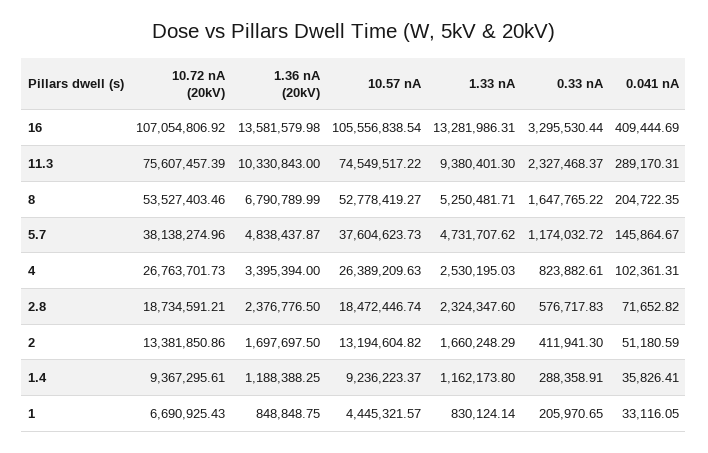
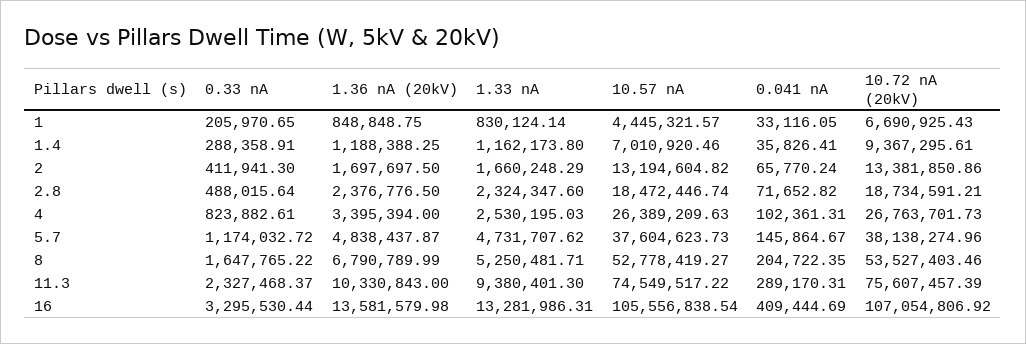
  {
    "10.72 nA (20kV)": {
      "16": 107054806.92,
      "11.3": 75607457.39,
      "8": 53527403.46,
      "5.7": 38138274.96,
      "4": 26763701.73,
      "2.8": 18734591.21,
      "2": 13381850.86,
      "1.4": 9367295.61,
      "1": 6690925.43
    },
    "1.36 nA (20kV)": {
      "16": 13581579.98,
      "11.3": 10330843,
      "8": 6790789.99,
      "5.7": 4838437.87,
      "4": 3395394,
      "2.8": 2376776.5,
      "2": 1697697.5,
      "1.4": 1188388.25,
      "1": 848848.75
    },
    "10.57 nA": {
      "16": 105556838.54,
      "11.3": 74549517.22,
      "8": 52778419.27,
      "5.7": 37604623.73,
      "4": 26389209.63,
      "2.8": 18472446.74,
      "2": 13194604.82,
-     "1.4": 9236223.37,
+     "1.4": 7010920.46,
      "1": 4445321.57
    },
    "1.33 nA": {
      "16": 13281986.31,
      "11.3": 9380401.3,
      "8": 5250481.71,
      "5.7": 4731707.62,
      "4": 2530195.03,
      "2.8": 2324347.6,
      "2": 1660248.29,
      "1.4": 1162173.8,
      "1": 830124.14
    },
    "0.33 nA": {
      "16": 3295530.44,
      "11.3": 2327468.37,
      "8": 1647765.22,
      "5.7": 1174032.72,
      "4": 823882.61,
-     "2.8": 576717.83,
+     "2.8": 488015.64,
      "2": 411941.3,
      "1.4": 288358.91,
      "1": 205970.65
    },
    "0.041 nA": {
      "16": 409444.69,
      "11.3": 289170.31,
      "8": 204722.35,
      "5.7": 145864.67,
      "4": 102361.31,
      "2.8": 71652.82,
-     "2": 51180.59,
+     "2": 65770.24,
      "1.4": 35826.41,
      "1": 33116.05
    }
  }

